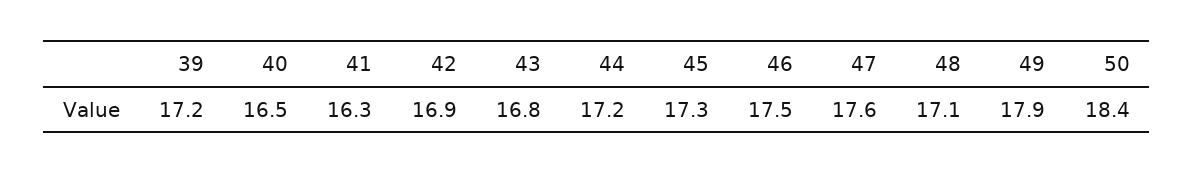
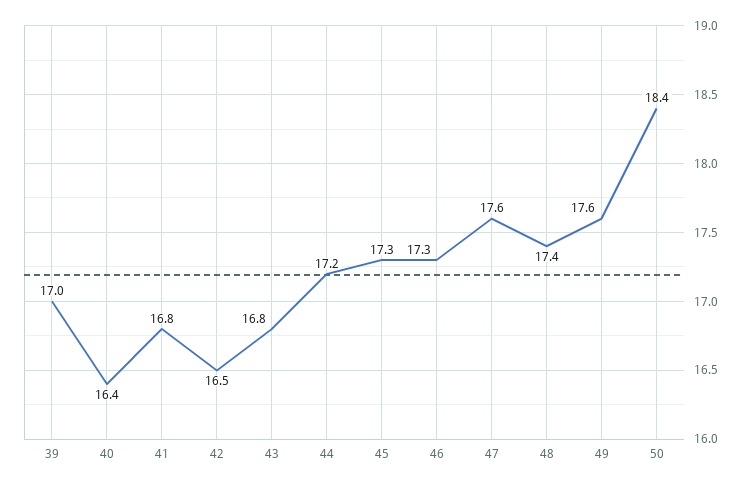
  {
-   "39": 17.2,
+   "39": 17,
-   "40": 16.5,
+   "40": 16.4,
-   "41": 16.3,
+   "41": 16.8,
-   "42": 16.9,
+   "42": 16.5,
    "43": 16.8,
    "44": 17.2,
    "45": 17.3,
-   "46": 17.5,
+   "46": 17.3,
    "47": 17.6,
-   "48": 17.1,
+   "48": 17.4,
-   "49": 17.9,
+   "49": 17.6,
    "50": 18.4
  }

